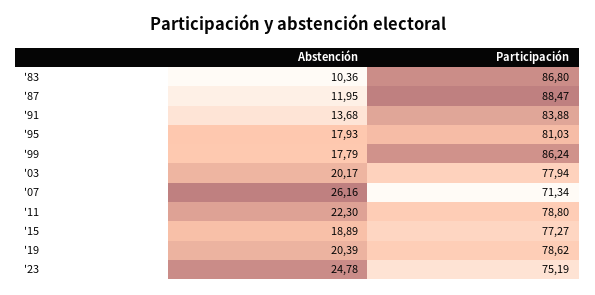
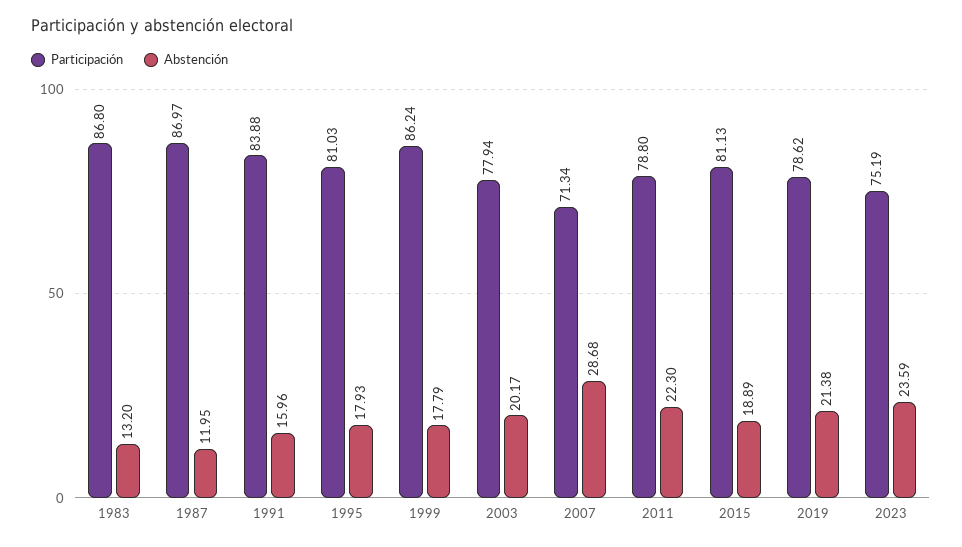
  {
    "Abstención": {
-     "'83": 10.36,
+     "'83": 13.2,
      "'87": 11.95,
-     "'91": 13.68,
+     "'91": 15.96,
      "'95": 17.93,
      "'99": 17.79,
      "'03": 20.17,
-     "'07": 26.16,
+     "'07": 28.68,
      "'11": 22.3,
      "'15": 18.89,
-     "'19": 20.39,
+     "'19": 21.38,
-     "'23": 24.78
+     "'23": 23.59
    },
    "Participación": {
      "'83": 86.8,
-     "'87": 88.47,
+     "'87": 86.97,
      "'91": 83.88,
      "'95": 81.03,
      "'99": 86.24,
      "'03": 77.94,
      "'07": 71.34,
      "'11": 78.8,
-     "'15": 77.27,
+     "'15": 81.13,
      "'19": 78.62,
      "'23": 75.19
    }
  }

